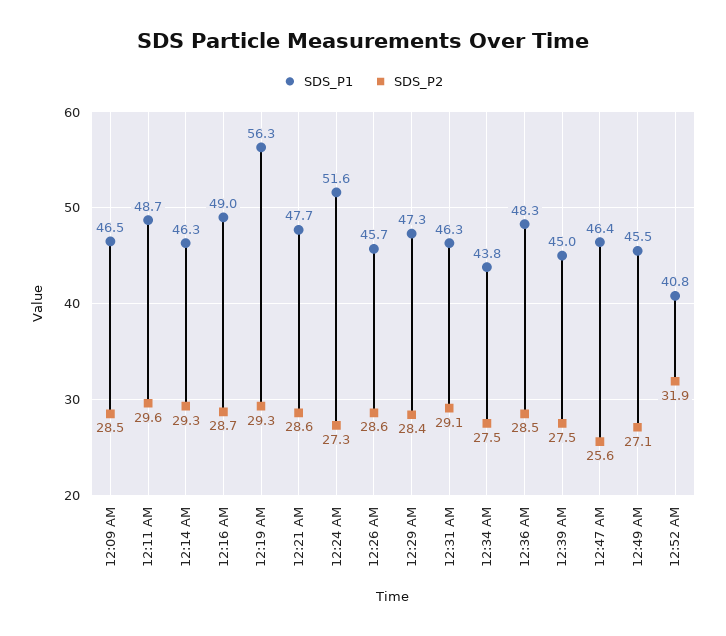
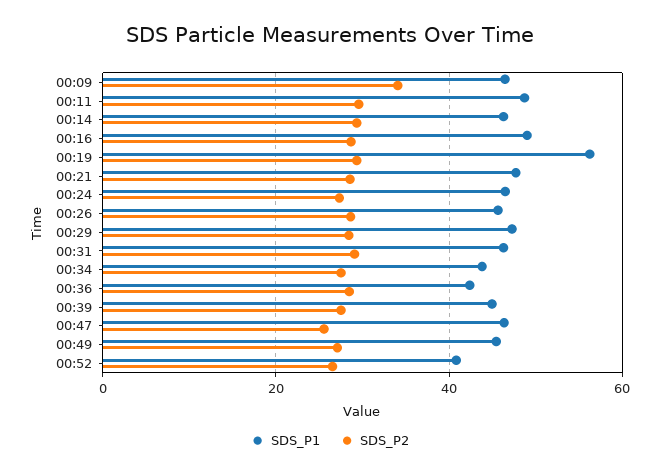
  {
    "SDS_P1": {
      "12:09 AM": 46.5,
      "12:11 AM": 48.7,
      "12:14 AM": 46.3,
      "12:16 AM": 49,
      "12:19 AM": 56.3,
      "12:21 AM": 47.7,
-     "12:24 AM": 51.6,
+     "12:24 AM": 46,
      "12:26 AM": 45.7,
      "12:29 AM": 47.3,
      "12:31 AM": 46.3,
      "12:34 AM": 43.8,
-     "12:36 AM": 48.3,
+     "12:36 AM": 42,
      "12:39 AM": 45,
      "12:47 AM": 46.4,
      "12:49 AM": 45.5,
      "12:52 AM": 40.8
    },
    "SDS_P2": {
-     "12:09 AM": 28.5,
+     "12:09 AM": 34,
      "12:11 AM": 29.6,
      "12:14 AM": 29.3,
      "12:16 AM": 28.7,
      "12:19 AM": 29.3,
      "12:21 AM": 28.6,
      "12:24 AM": 27.3,
      "12:26 AM": 28.6,
      "12:29 AM": 28.4,
      "12:31 AM": 29.1,
      "12:34 AM": 27.5,
      "12:36 AM": 28.5,
      "12:39 AM": 27.5,
      "12:47 AM": 25.6,
      "12:49 AM": 27.1,
-     "12:52 AM": 31.9
+     "12:52 AM": 26
    }
  }

